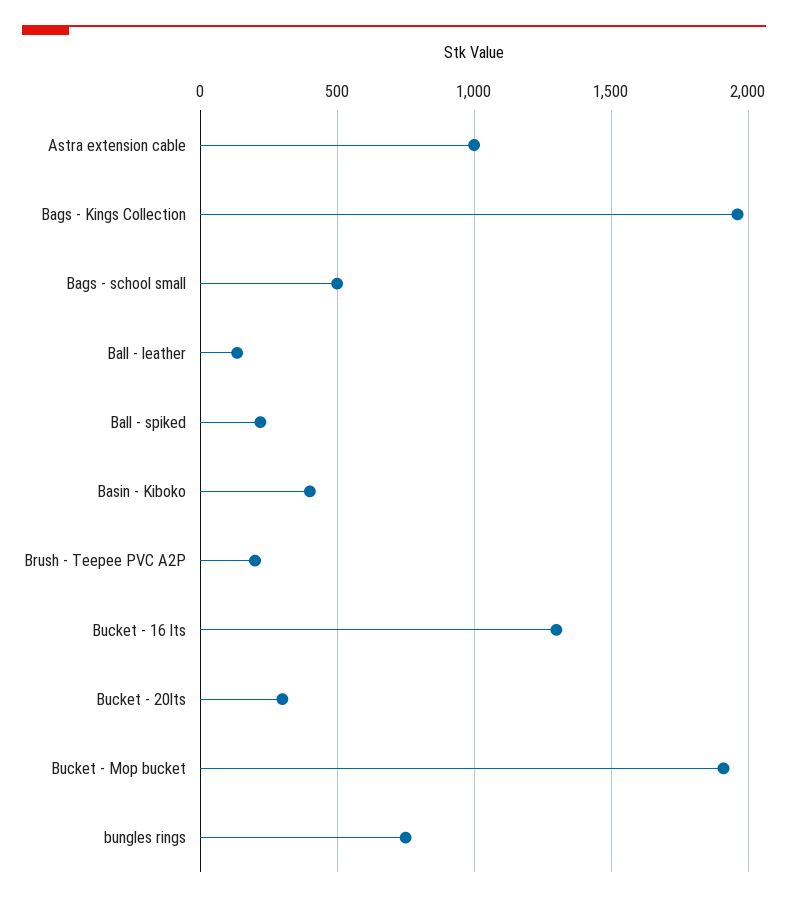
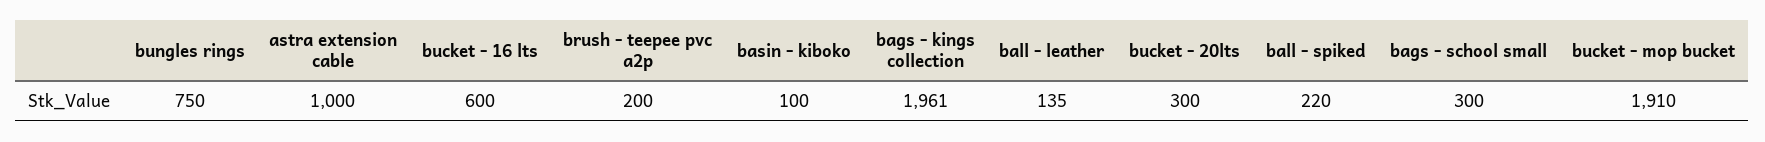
  {
    "Astra extension cable": 1000,
    "Bags - Kings Collection": 1961,
-   "Bags - school small": 500,
+   "Bags - school small": 300,
    "Ball - leather": 135,
    "Ball - spiked": 220,
-   "Basin - Kiboko": 400,
+   "Basin - Kiboko": 100,
    "Brush - Teepee PVC A2P": 200,
-   "Bucket - 16 lts": 1300,
+   "Bucket - 16 lts": 600,
    "Bucket - 20lts": 300,
    "Bucket - Mop bucket": 1910,
    "bungles rings": 750
  }

